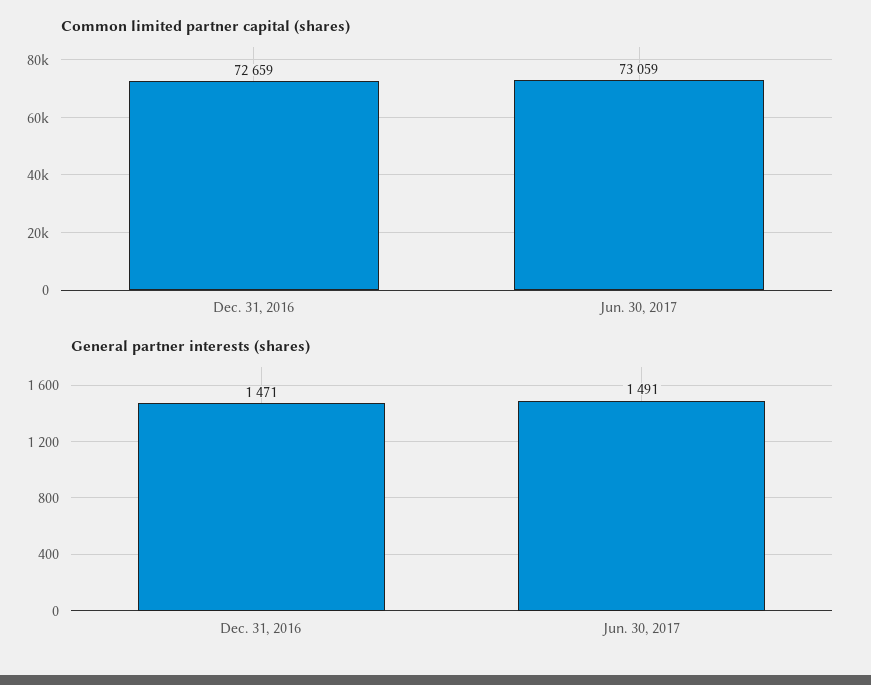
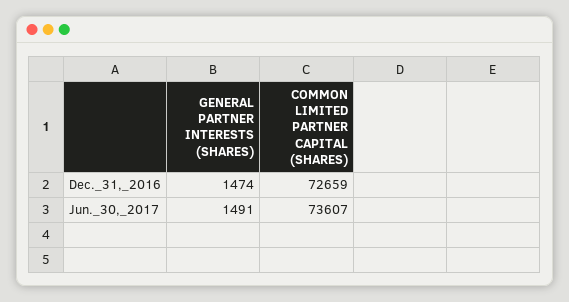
  {
    "Common limited partner capital (shares)": {
      "Dec. 31, 2016": 72659,
-     "Jun. 30, 2017": 73059
+     "Jun. 30, 2017": 73607
    },
    "General partner interests (shares)": {
-     "Dec. 31, 2016": 1471,
+     "Dec. 31, 2016": 1474,
      "Jun. 30, 2017": 1491
    }
  }

